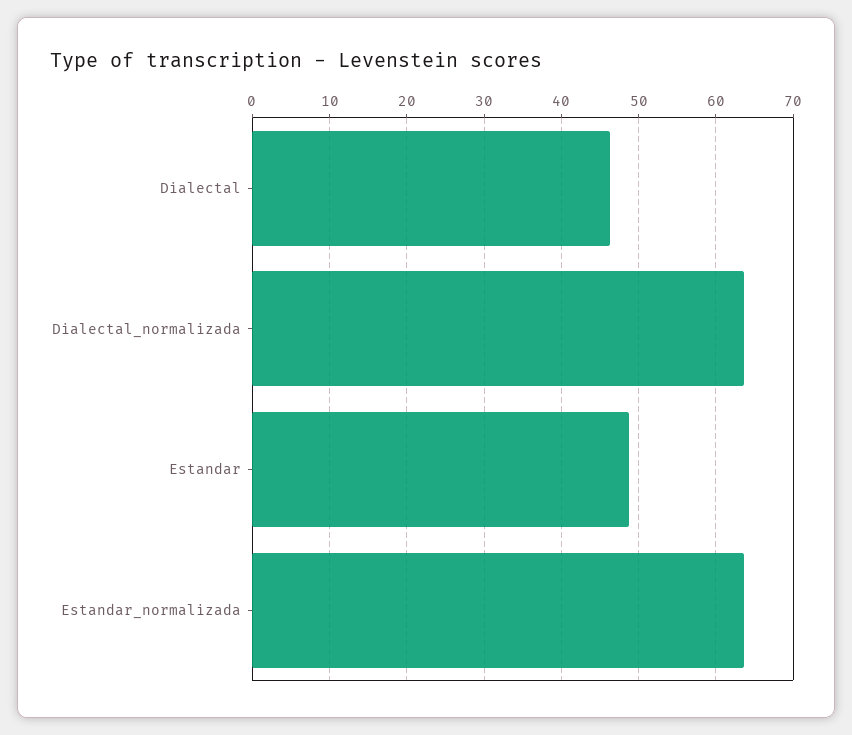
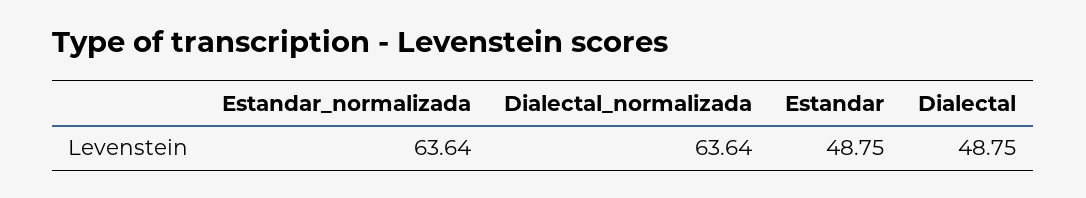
  {
-   "Dialectal": 46,
+   "Dialectal": 48.75,
    "Dialectal_normalizada": 63.64,
    "Estandar": 48.75,
    "Estandar_normalizada": 63.64
  }

